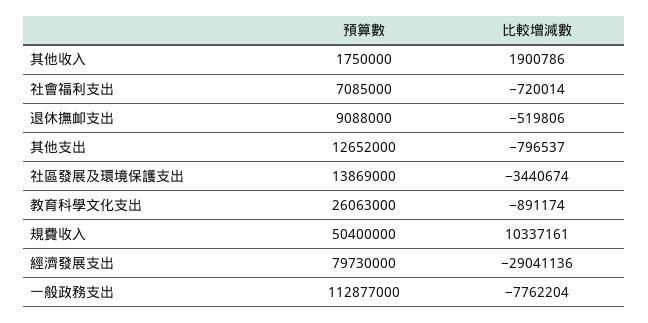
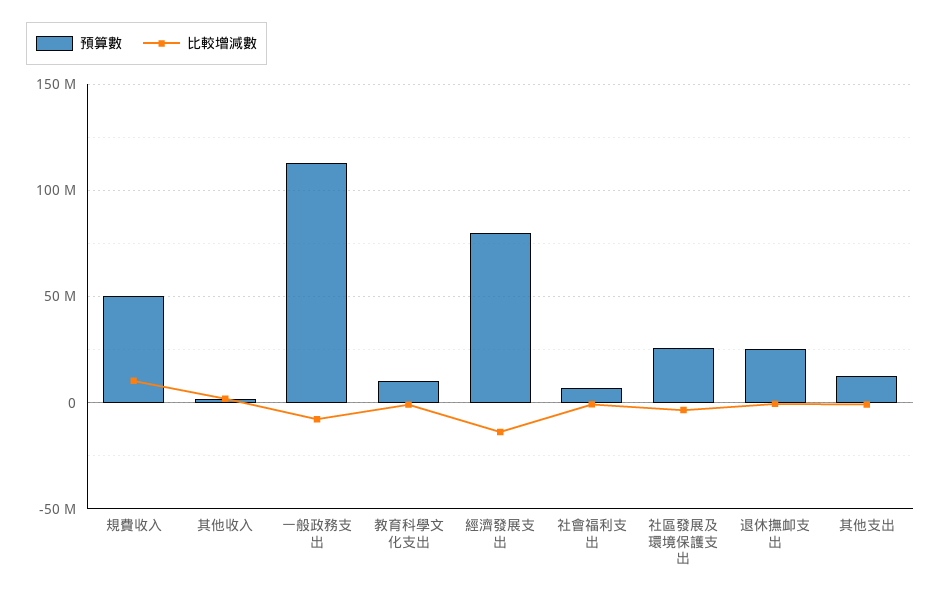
  {
    "預算數": {
      "其他收入": 1750000,
      "社會福利支出": 7085000,
-     "退休撫卹支出": 9088000,
+     "退休撫卹支出": 25000000,
      "其他支出": 12652000,
-     "社區發展及環境保護支出": 13869000,
+     "社區發展及環境保護支出": 25000000,
-     "教育科學文化支出": 26063000,
+     "教育科學文化支出": 10000000,
      "規費收入": 50400000,
      "經濟發展支出": 79730000,
      "一般政務支出": 112877000
    },
    "比較增減數": {
      "其他收入": 1900786,
      "社會福利支出": -720014,
      "退休撫卹支出": -519806,
      "其他支出": -796537,
      "社區發展及環境保護支出": -3440674,
      "教育科學文化支出": -891174,
      "規費收入": 10337161,
-     "經濟發展支出": -29041136,
+     "經濟發展支出": -15000000,
      "一般政務支出": -7762204
    }
  }

